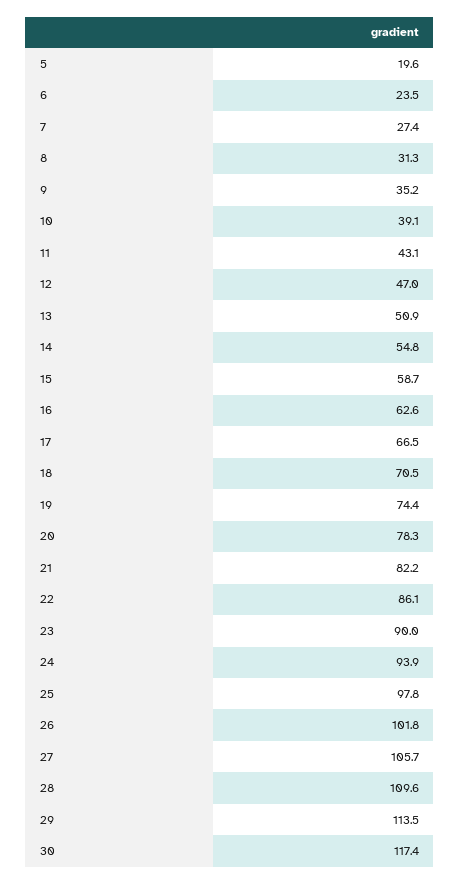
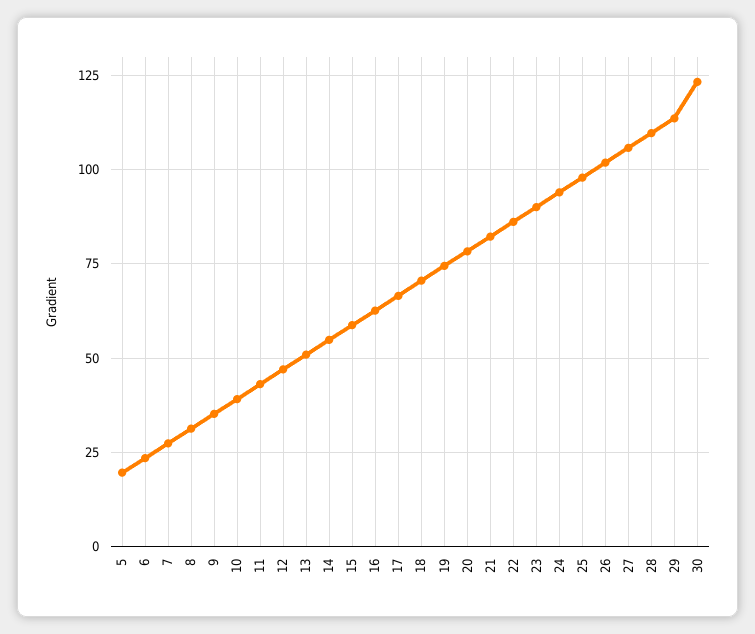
  {
    "5": 19.6,
    "6": 23.5,
    "7": 27.4,
    "8": 31.3,
    "9": 35.2,
    "10": 39.1,
    "11": 43.1,
    "12": 47,
    "13": 50.9,
    "14": 54.8,
    "15": 58.7,
    "16": 62.6,
    "17": 66.5,
    "18": 70.5,
    "19": 74.4,
    "20": 78.3,
    "21": 82.2,
    "22": 86.1,
    "23": 90,
    "24": 93.9,
    "25": 97.8,
    "26": 101.8,
    "27": 105.7,
    "28": 109.6,
    "29": 113.5,
-   "30": 117.4
+   "30": 122.5
  }

